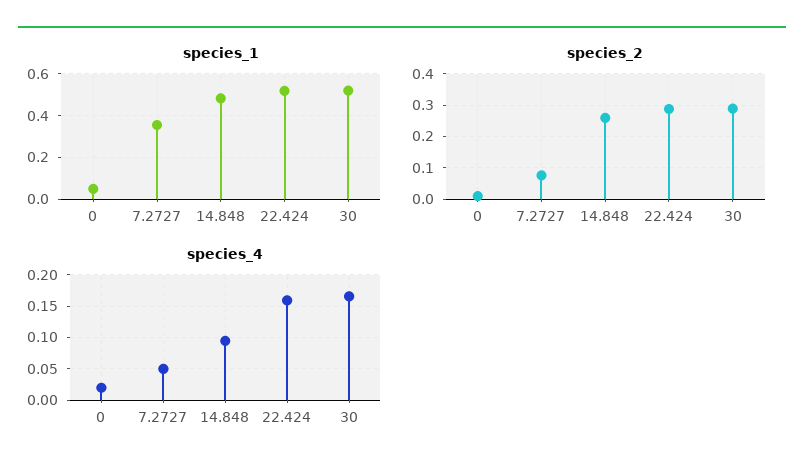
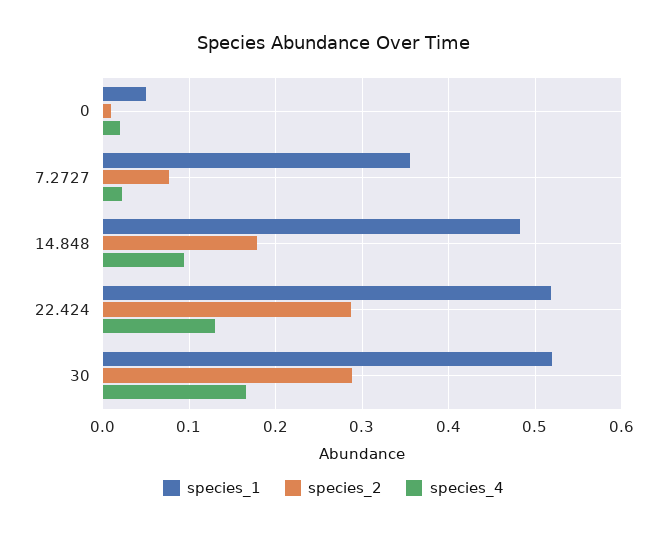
  {
    "species_1": {
      "0": 0.05,
      "7.2727": 0.35,
      "14.848": 0.48,
      "22.424": 0.52,
      "30": 0.52
    },
    "species_2": {
      "0": 0.01,
      "7.2727": 0.08,
-     "14.848": 0.26,
+     "14.848": 0.18,
      "22.424": 0.29,
      "30": 0.29
    },
    "species_4": {
      "0": 0.02,
-     "7.2727": 0.05,
+     "7.2727": 0.02,
      "14.848": 0.09,
-     "22.424": 0.16,
+     "22.424": 0.13,
      "30": 0.17
    }
  }

